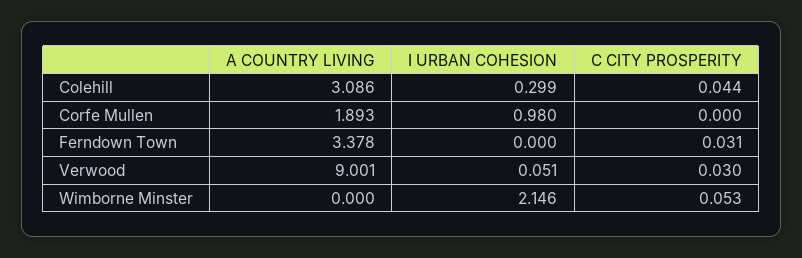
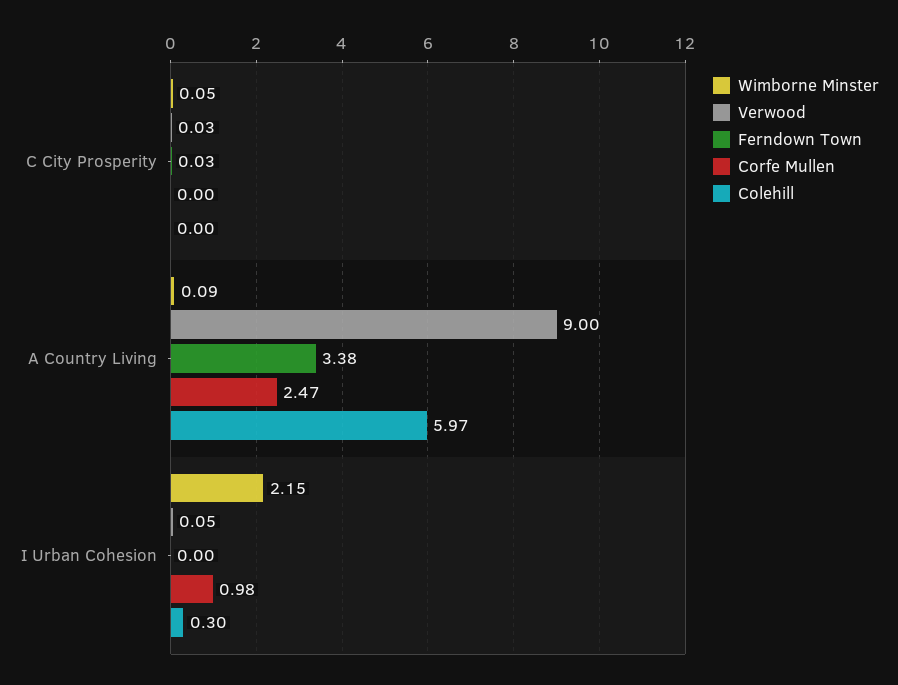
  {
    "Colehill": {
-     "A COUNTRY LIVING": 3.086,
+     "A COUNTRY LIVING": 5.97,
      "I URBAN COHESION": 0.299,
-     "C CITY PROSPERITY": 0.044
+     "C CITY PROSPERITY": 0
    },
    "Corfe Mullen": {
-     "A COUNTRY LIVING": 1.893,
+     "A COUNTRY LIVING": 2.47,
      "I URBAN COHESION": 0.98,
      "C CITY PROSPERITY": 0
    },
    "Ferndown Town": {
      "A COUNTRY LIVING": 3.378,
      "I URBAN COHESION": 0,
      "C CITY PROSPERITY": 0.031
    },
    "Verwood": {
      "A COUNTRY LIVING": 9.001,
      "I URBAN COHESION": 0.051,
      "C CITY PROSPERITY": 0.03
    },
    "Wimborne Minster": {
-     "A COUNTRY LIVING": 0,
+     "A COUNTRY LIVING": 0.09,
      "I URBAN COHESION": 2.146,
      "C CITY PROSPERITY": 0.053
    }
  }

